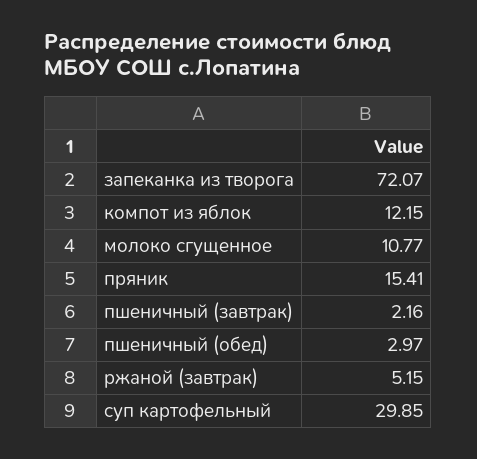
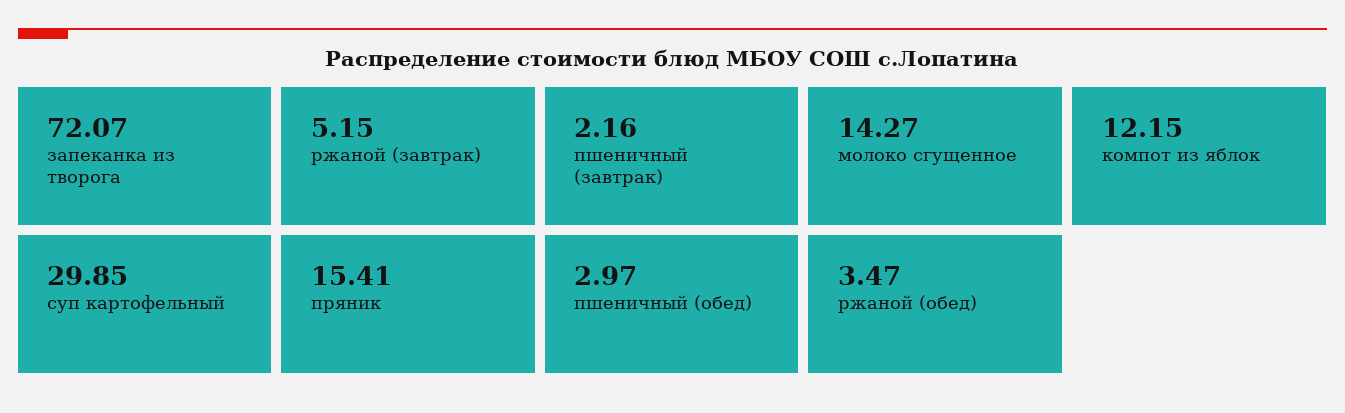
  {
    "запеканка из творога": 72.07,
    "компот из яблок": 12.15,
-   "молоко сгущенное": 10.77,
+   "молоко сгущенное": 14.27,
    "пряник": 15.41,
    "пшеничный (завтрак)": 2.16,
    "пшеничный (обед)": 2.97,
    "ржаной (завтрак)": 5.15,
-   "суп картофельный": 29.85
+   "суп картофельный": 29.85,
+   "ржаной (обед)": 3.47
  }

